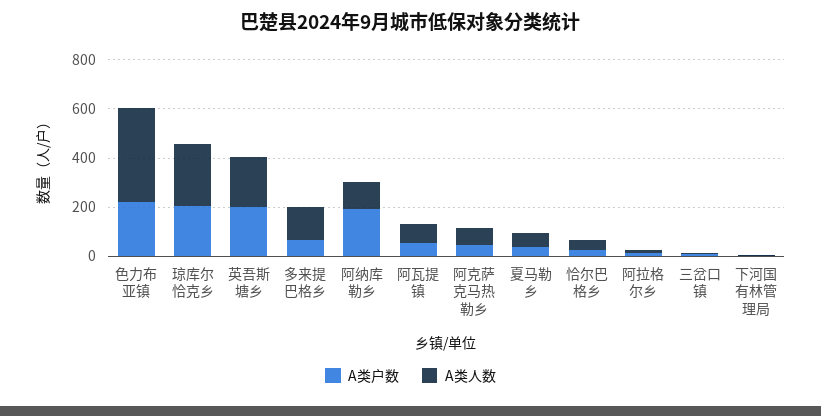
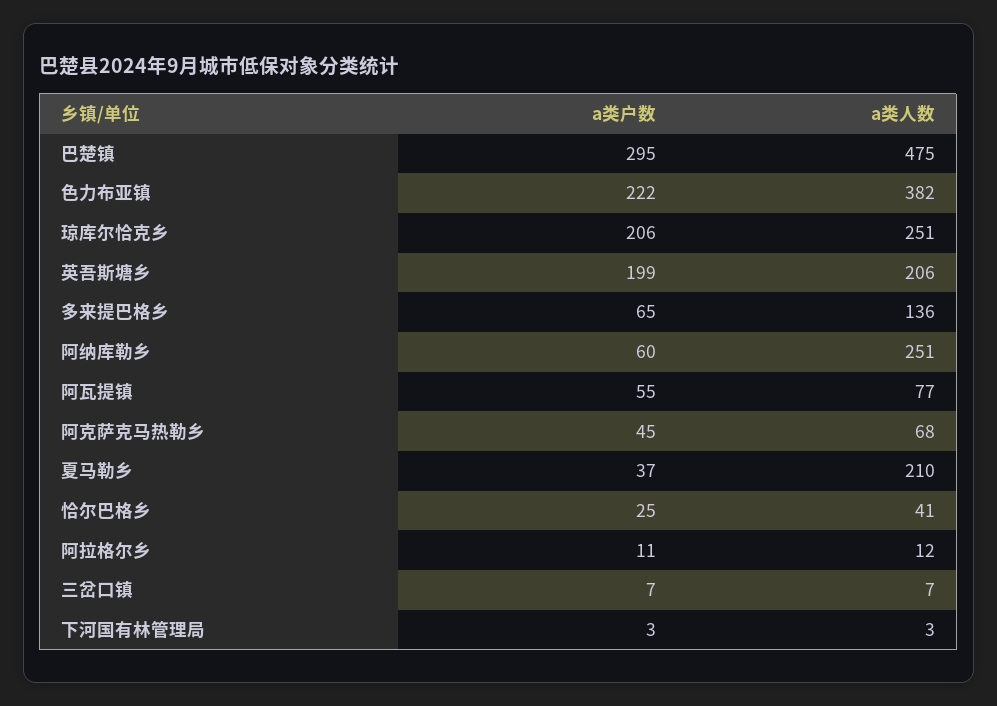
  {
    "A类户数": {
      "色力布亚镇": 222,
      "琼库尔恰克乡": 206,
      "英吾斯塘乡": 199,
      "多来提巴格乡": 65,
-     "阿纳库勒乡": 200,
+     "阿纳库勒乡": 60,
      "阿瓦提镇": 55,
      "阿克萨克马热勒乡": 45,
      "夏马勒乡": 37,
      "恰尔巴格乡": 25,
      "阿拉格尔乡": 11,
      "三岔口镇": 7,
-     "下河国有林管理局": 3
+     "下河国有林管理局": 3,
+     "巴楚镇": 295
    },
    "A类人数": {
      "色力布亚镇": 382,
      "琼库尔恰克乡": 251,
      "英吾斯塘乡": 206,
      "多来提巴格乡": 136,
-     "阿纳库勒乡": 100,
+     "阿纳库勒乡": 251,
      "阿瓦提镇": 77,
      "阿克萨克马热勒乡": 68,
-     "夏马勒乡": 50,
+     "夏马勒乡": 210,
      "恰尔巴格乡": 41,
      "阿拉格尔乡": 12,
      "三岔口镇": 7,
-     "下河国有林管理局": 3
+     "下河国有林管理局": 3,
+     "巴楚镇": 475
    }
  }

